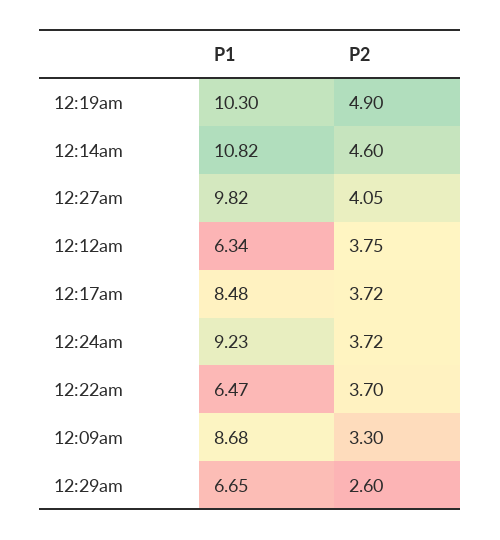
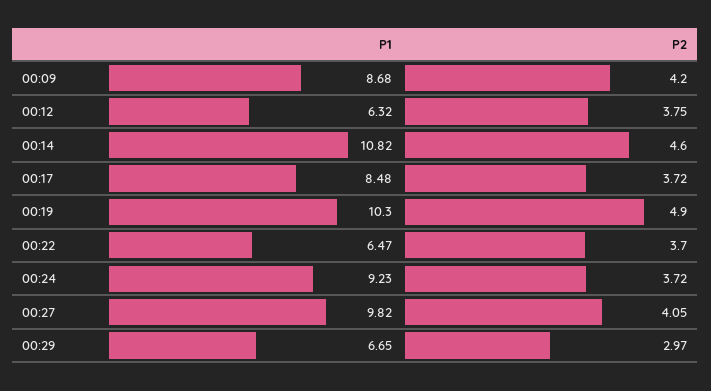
  {
    "P1": {
      "12:19am": 10.3,
      "12:14am": 10.82,
      "12:27am": 9.82,
-     "12:12am": 6.34,
+     "12:12am": 6.32,
      "12:17am": 8.48,
      "12:24am": 9.23,
      "12:22am": 6.47,
      "12:09am": 8.68,
      "12:29am": 6.65
    },
    "P2": {
      "12:19am": 4.9,
      "12:14am": 4.6,
      "12:27am": 4.05,
      "12:12am": 3.75,
      "12:17am": 3.72,
      "12:24am": 3.72,
      "12:22am": 3.7,
-     "12:09am": 3.3,
+     "12:09am": 4.2,
-     "12:29am": 2.6
+     "12:29am": 2.97
    }
  }

